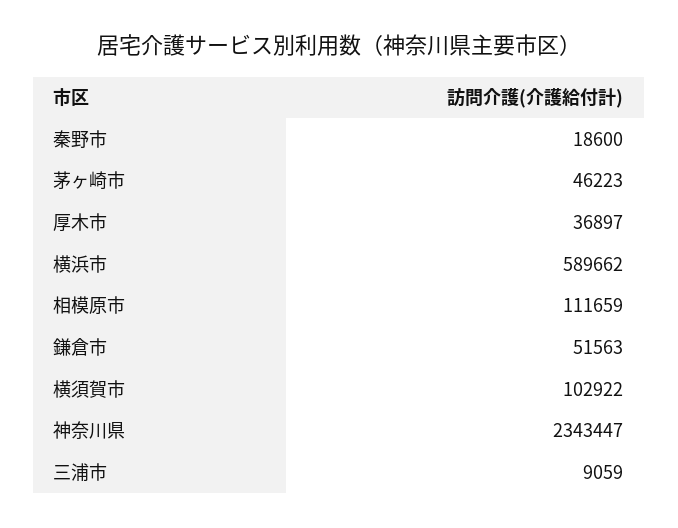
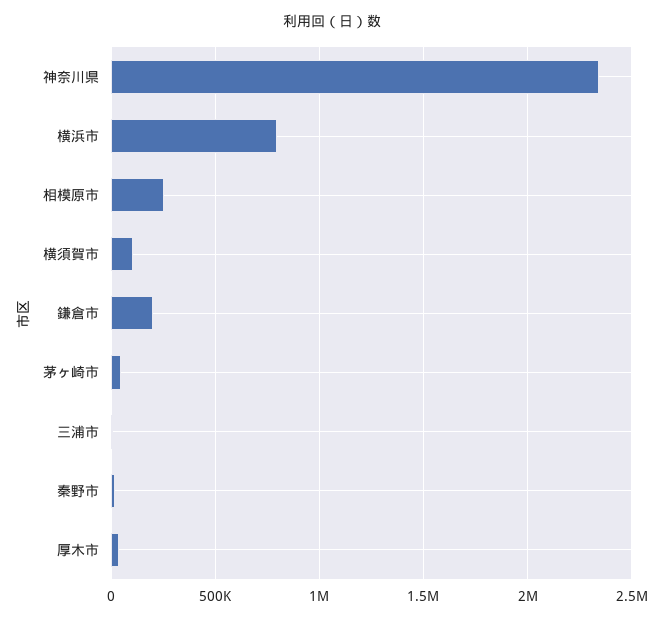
  {
    "秦野市": 18600,
    "茅ヶ崎市": 46223,
    "厚木市": 36897,
-   "横浜市": 589662,
+   "横浜市": 800000,
-   "相模原市": 111659,
+   "相模原市": 250000,
-   "鎌倉市": 51563,
+   "鎌倉市": 200000,
    "横須賀市": 102922,
    "神奈川県": 2343447,
    "三浦市": 9059
  }

